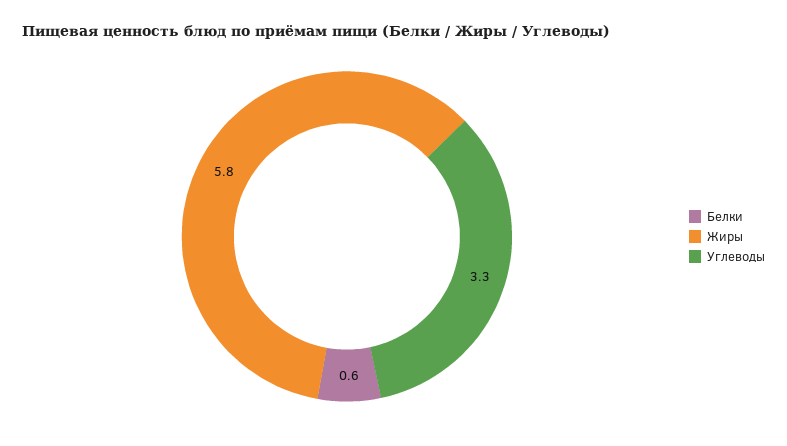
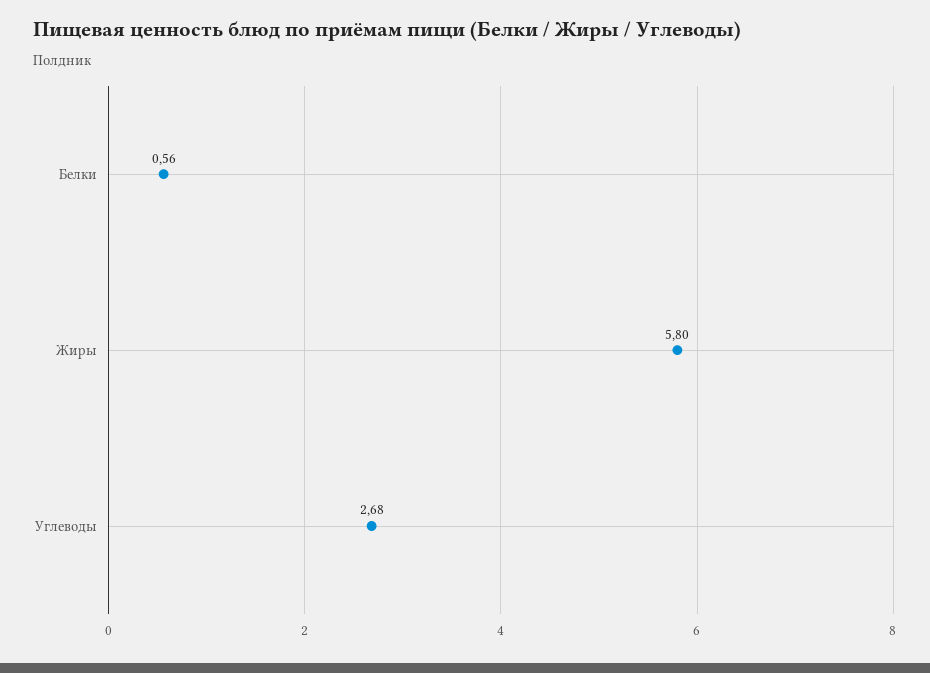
  {
    "Белки": 0.56,
    "Жиры": 5.8,
-   "Углеводы": 3.3
+   "Углеводы": 2.68
  }

